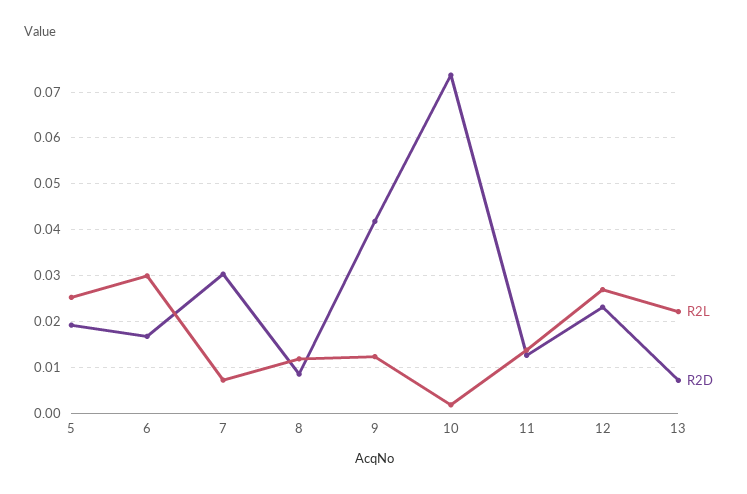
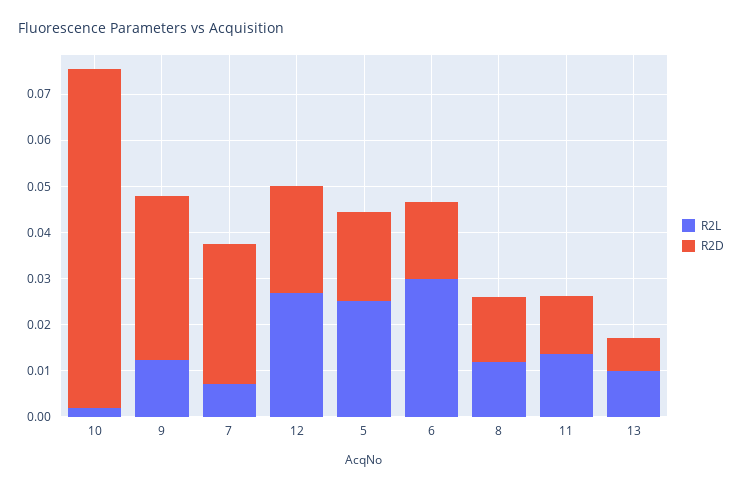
  {
    "R2L": {
      "5": 0.026,
      "6": 0.03,
      "7": 0.008,
      "8": 0.012,
      "9": 0.012,
      "10": 0.002,
      "11": 0.014,
      "12": 0.026,
-     "13": 0.022
+     "13": 0.01
    },
    "R2D": {
      "5": 0.02,
      "6": 0.016,
      "7": 0.03,
-     "8": 0.008,
+     "8": 0.014,
-     "9": 0.042,
+     "9": 0.036,
      "10": 0.074,
      "11": 0.012,
      "12": 0.024,
      "13": 0.008
    }
  }

